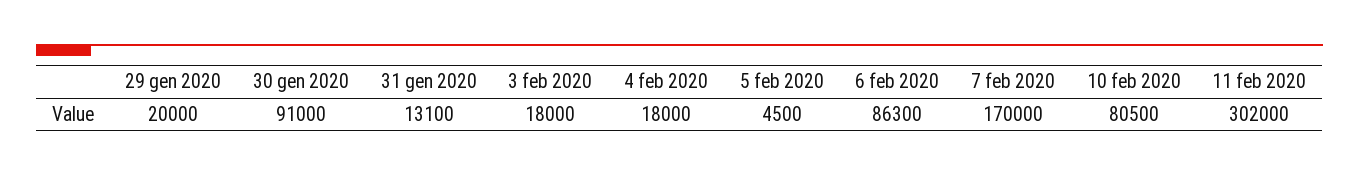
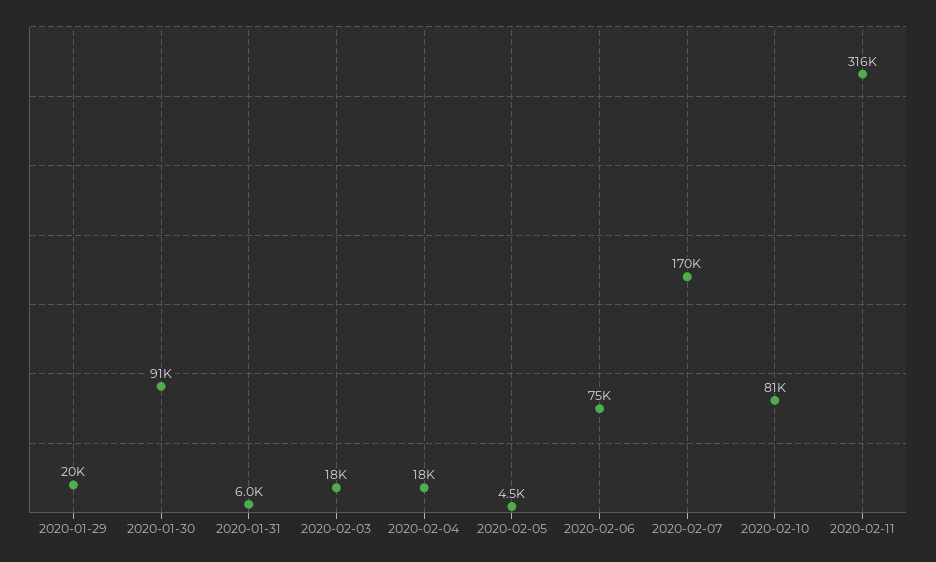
  {
    "29 gen 2020": 20000,
    "30 gen 2020": 91000,
-   "31 gen 2020": 13100,
+   "31 gen 2020": 6000,
    "3 feb 2020": 18000,
    "4 feb 2020": 18000,
    "5 feb 2020": 4500,
-   "6 feb 2020": 86300,
+   "6 feb 2020": 75000,
    "7 feb 2020": 170000,
    "10 feb 2020": 80500,
-   "11 feb 2020": 302000
+   "11 feb 2020": 316000
  }

